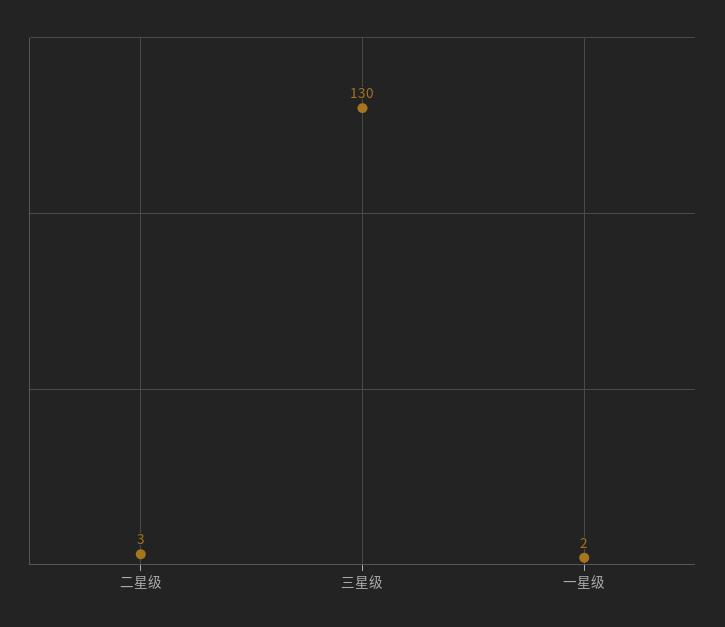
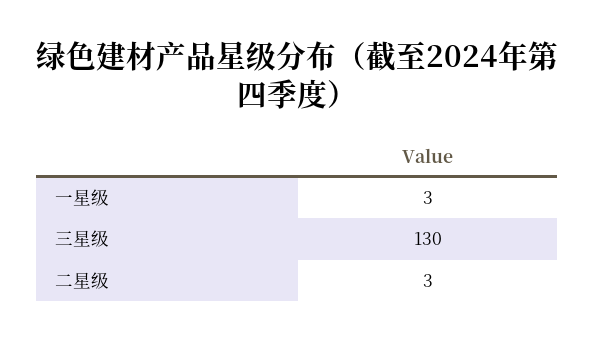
  {
    "二星级": 3,
    "三星级": 130,
-   "一星级": 2
+   "一星级": 3
  }

